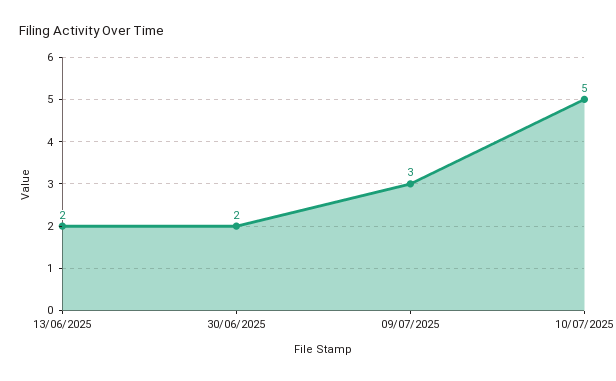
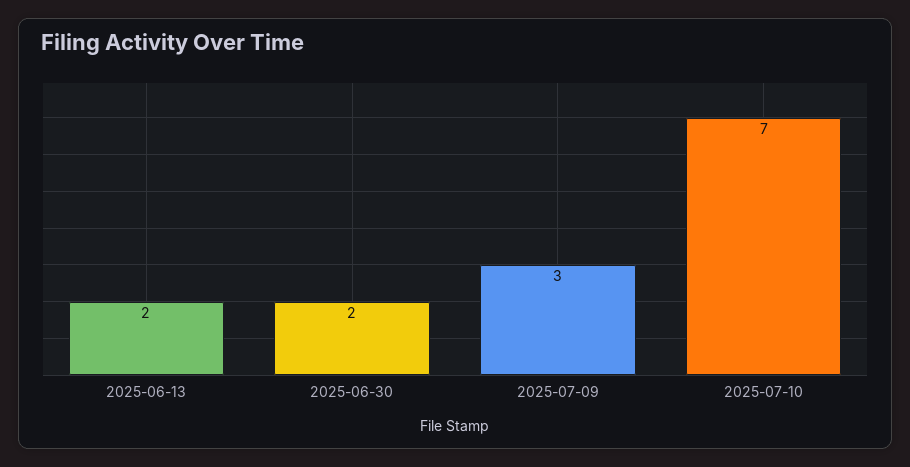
  {
    "13/06/2025": 2,
    "30/06/2025": 2,
    "09/07/2025": 3,
-   "10/07/2025": 5
+   "10/07/2025": 7
  }

